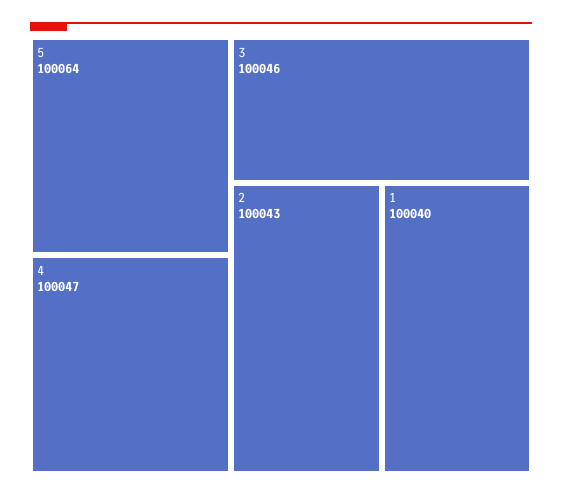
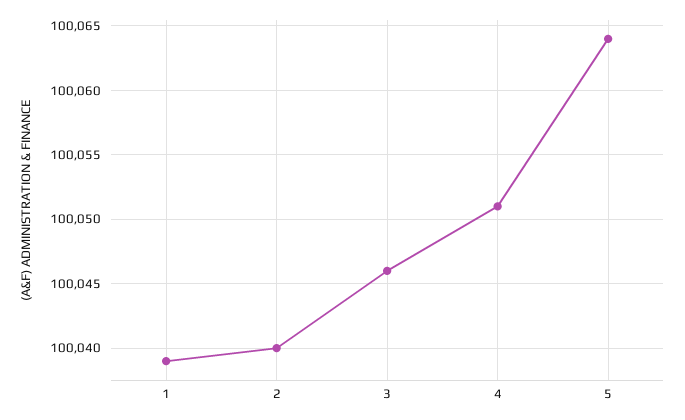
  {
    "5": 100064,
-   "4": 100047,
+   "4": 100051,
    "3": 100046,
-   "2": 100043,
+   "2": 100040,
-   "1": 100040
+   "1": 100039
  }

